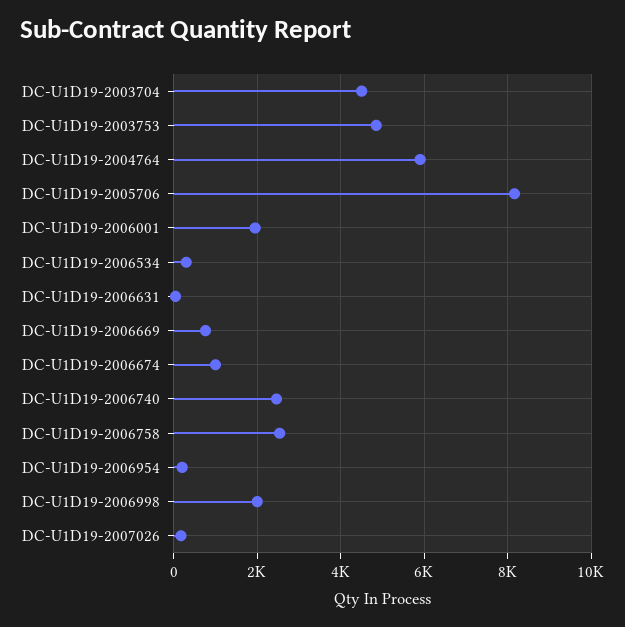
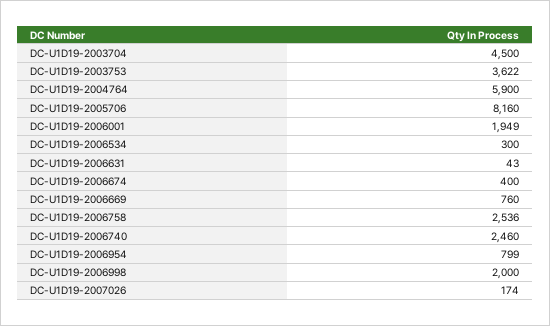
  {
    "DC-U1D19-2003704": 4500,
-   "DC-U1D19-2003753": 4800,
+   "DC-U1D19-2003753": 3622,
    "DC-U1D19-2004764": 5900,
    "DC-U1D19-2005706": 8160,
    "DC-U1D19-2006001": 1949,
    "DC-U1D19-2006534": 300,
    "DC-U1D19-2006631": 43,
    "DC-U1D19-2006669": 760,
-   "DC-U1D19-2006674": 1000,
+   "DC-U1D19-2006674": 400,
    "DC-U1D19-2006740": 2460,
    "DC-U1D19-2006758": 2536,
-   "DC-U1D19-2006954": 200,
+   "DC-U1D19-2006954": 799,
    "DC-U1D19-2006998": 2000,
    "DC-U1D19-2007026": 174
  }

